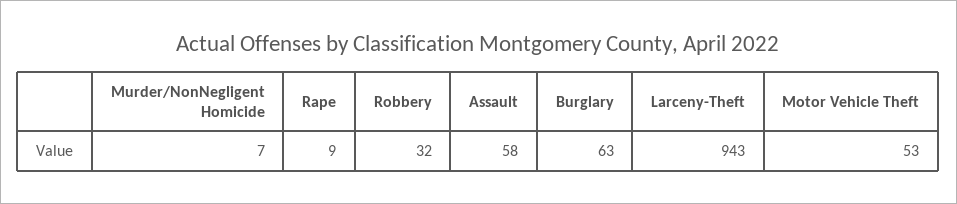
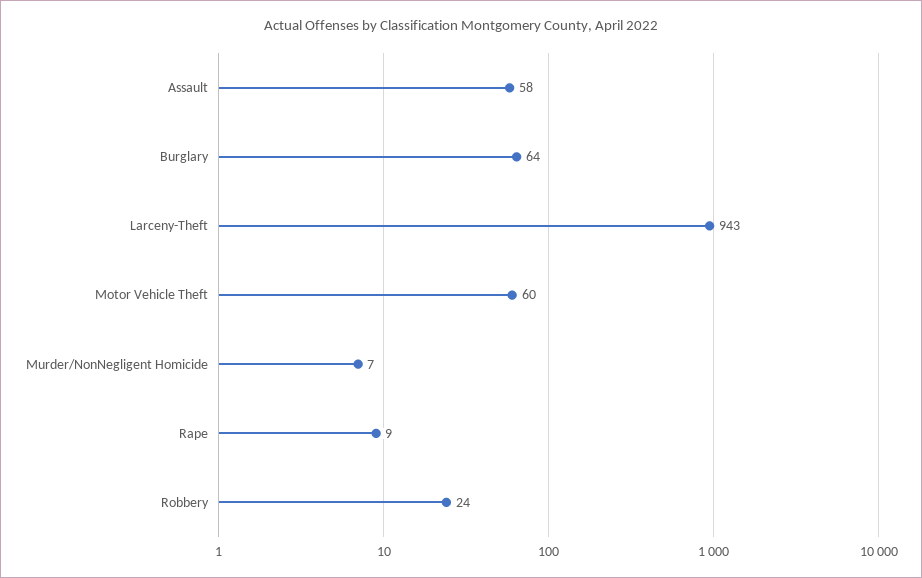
  {
    "Murder/NonNegligent Homicide": 7,
    "Rape": 9,
-   "Robbery": 32,
+   "Robbery": 24,
    "Assault": 58,
-   "Burglary": 63,
+   "Burglary": 64,
    "Larceny-Theft": 943,
-   "Motor Vehicle Theft": 53
+   "Motor Vehicle Theft": 60
  }

